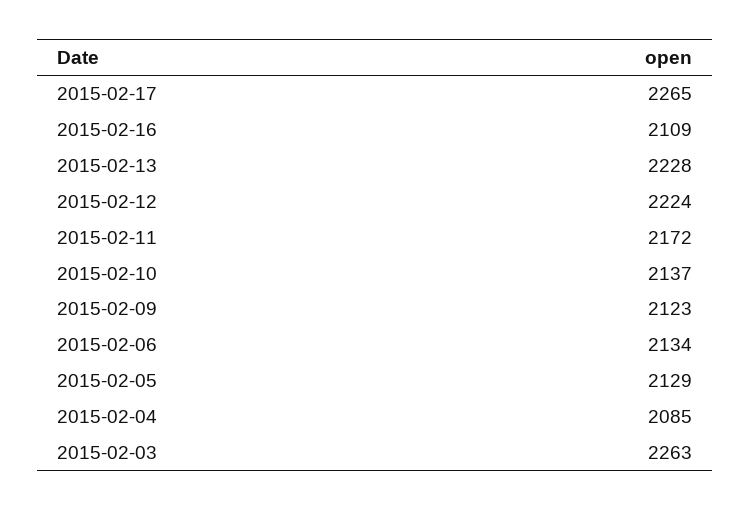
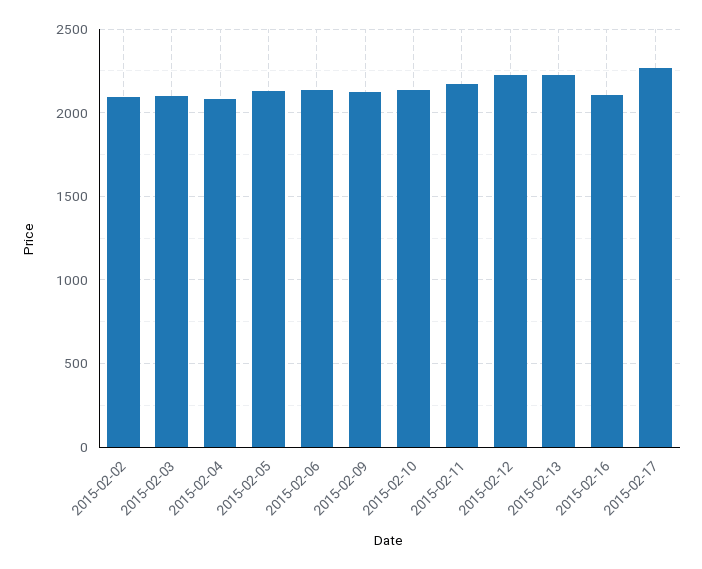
  {
    "2015-02-17": 2265,
    "2015-02-16": 2109,
    "2015-02-13": 2228,
    "2015-02-12": 2224,
    "2015-02-11": 2172,
    "2015-02-10": 2137,
    "2015-02-09": 2123,
    "2015-02-06": 2134,
    "2015-02-05": 2129,
    "2015-02-04": 2085,
-   "2015-02-03": 2263
+   "2015-02-03": 2100,
+   "2015-02-02": 2100
  }

